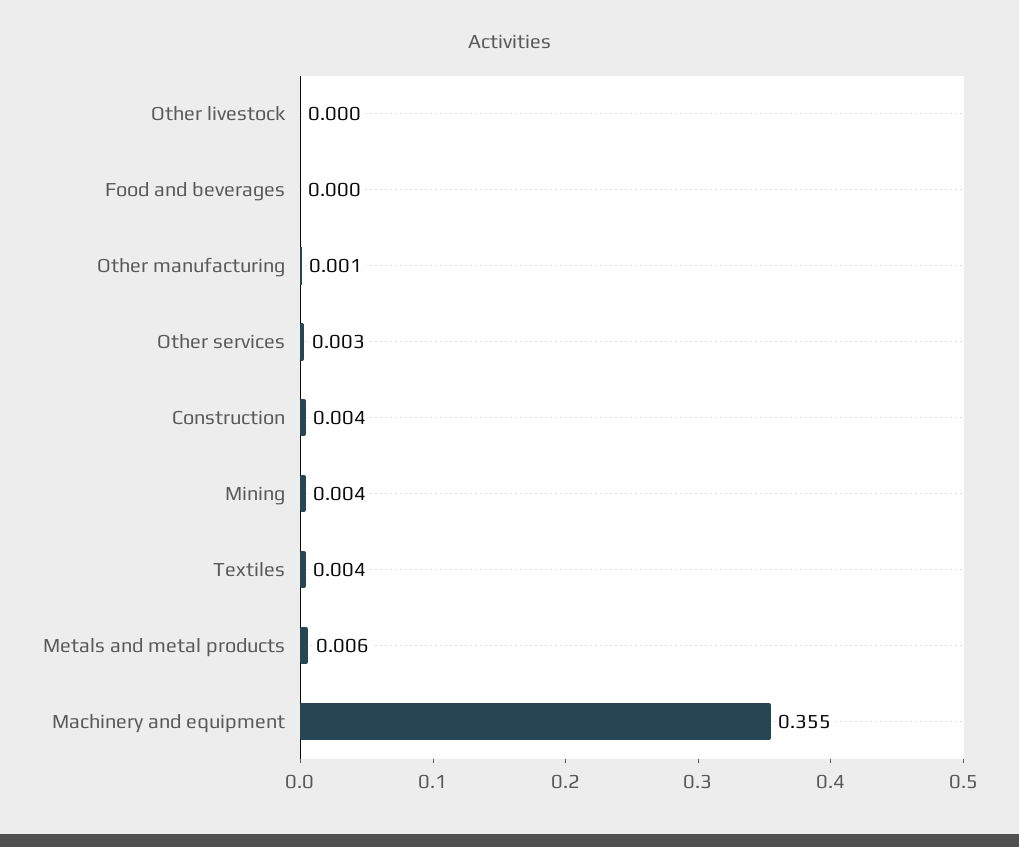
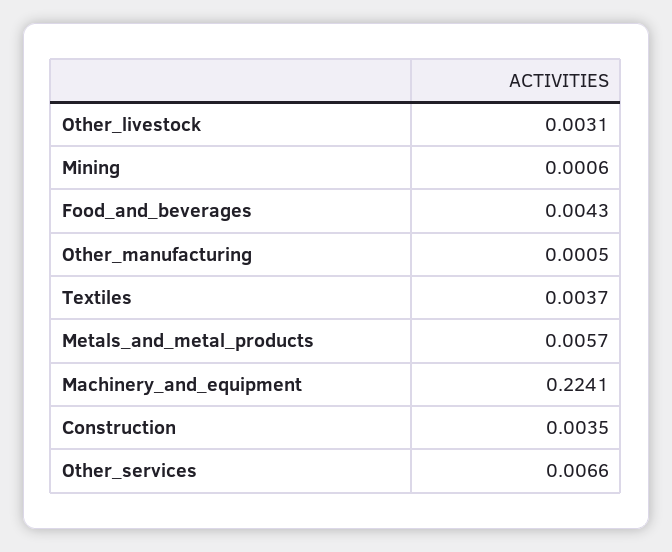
  {
-   "Other livestock": 0,
+   "Other livestock": 0.0031,
-   "Food and beverages": 0,
+   "Food and beverages": 0.0043,
    "Other manufacturing": 0.0005,
-   "Other services": 0.003,
+   "Other services": 0.0066,
    "Construction": 0.0035,
-   "Mining": 0.004,
+   "Mining": 0.0006,
    "Textiles": 0.0037,
    "Metals and metal products": 0.0057,
-   "Machinery and equipment": 0.355
+   "Machinery and equipment": 0.2241
  }

